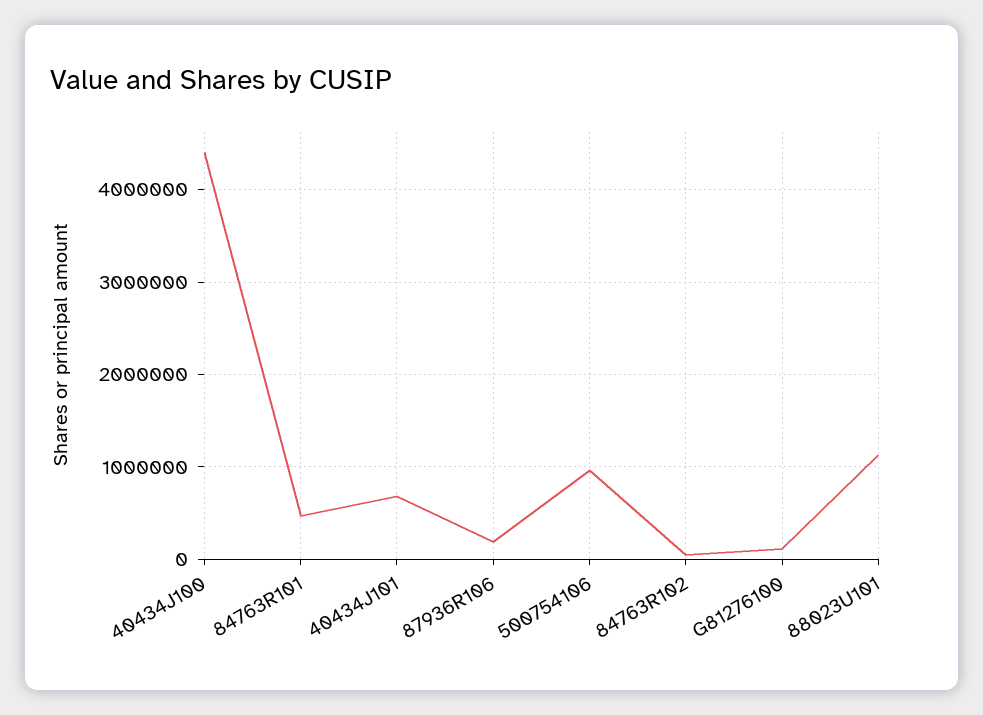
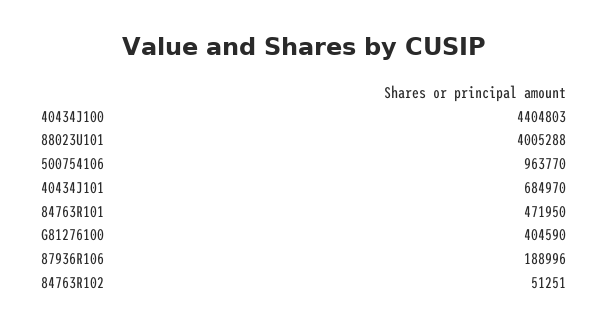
  {
    "40434J100": 4404803,
    "84763R101": 471950,
    "40434J101": 684970,
    "87936R106": 188996,
    "500754106": 963770,
    "84763R102": 51251,
-   "G81276100": 100000,
+   "G81276100": 404590,
-   "88023U101": 1100000
+   "88023U101": 4005288
  }

